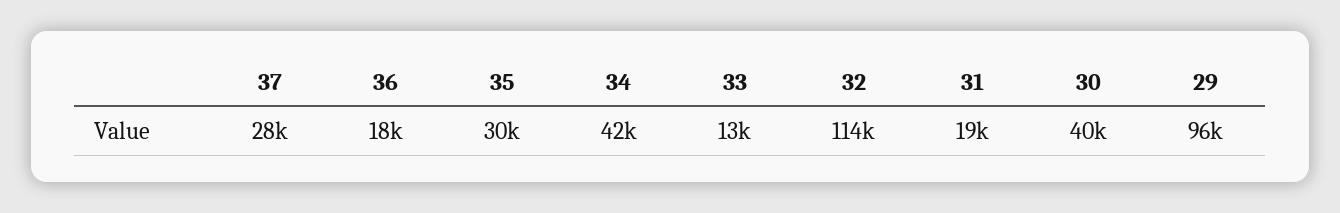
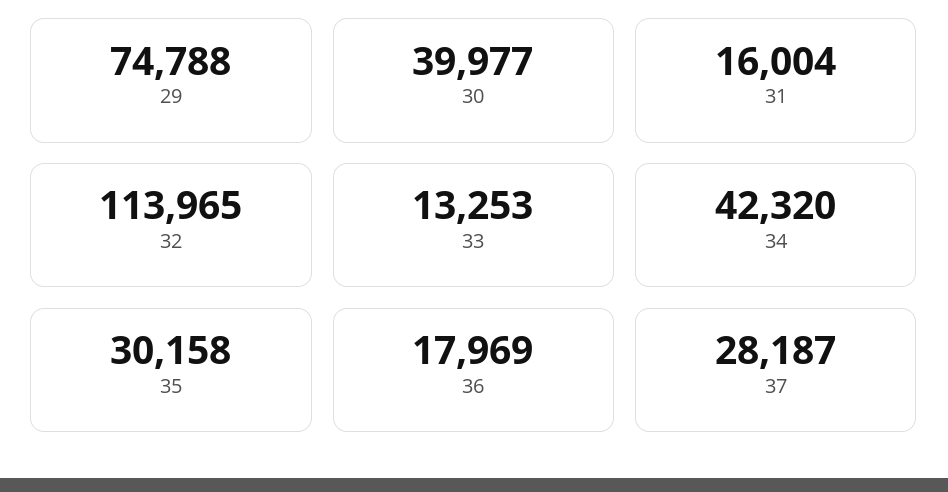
  {
    "37": 28187,
    "36": 17969,
    "35": 30158,
    "34": 42320,
    "33": 13253,
    "32": 113965,
-   "31": 19000,
+   "31": 16004,
    "30": 39977,
-   "29": 96000
+   "29": 74788
  }

